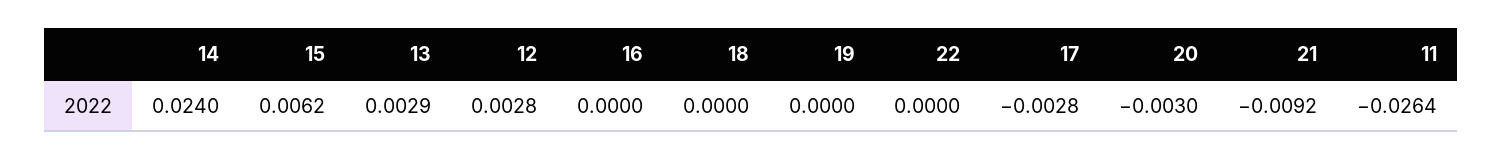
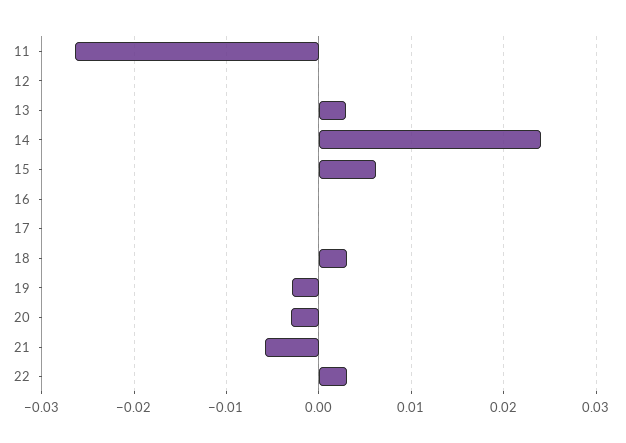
  {
    "14": 0.024,
    "15": 0.0062,
    "13": 0.0029,
-   "12": 0.0028,
+   "12": 0,
    "16": 0,
-   "18": 0,
+   "18": 0.003,
-   "19": 0,
+   "19": -0.003,
-   "22": 0,
+   "22": 0.003,
-   "17": -0.0028,
+   "17": 0,
    "20": -0.003,
-   "21": -0.0092,
+   "21": -0.006,
    "11": -0.0264
  }

